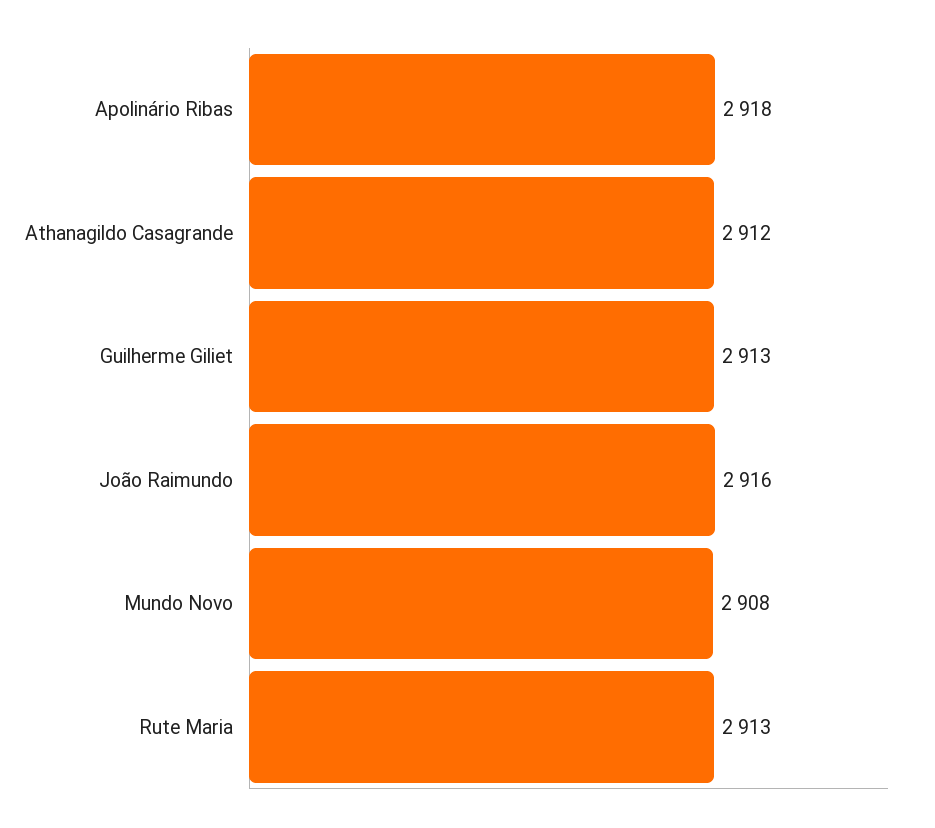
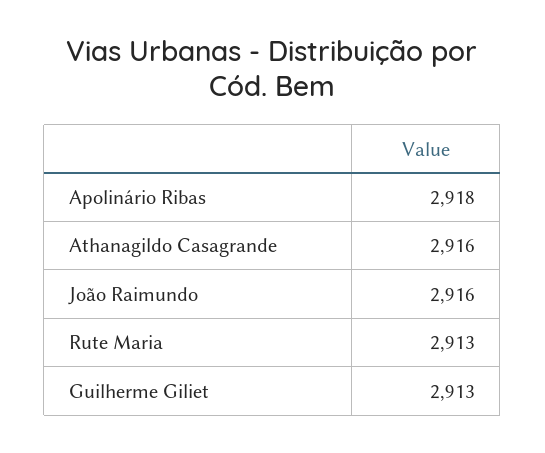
  {
    "Apolinário Ribas": 2918,
-   "Athanagildo Casagrande": 2912,
+   "Athanagildo Casagrande": 2916,
    "Guilherme Giliet": 2913,
    "João Raimundo": 2916,
-   "Mundo Novo": 2908,
    "Rute Maria": 2913
  }

